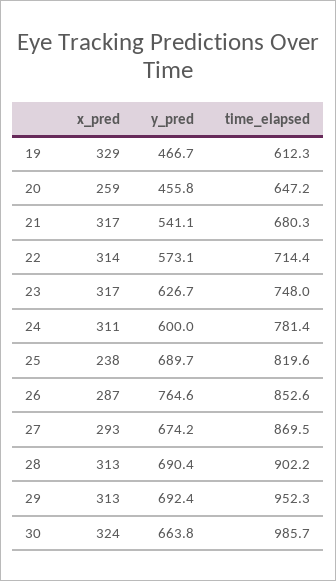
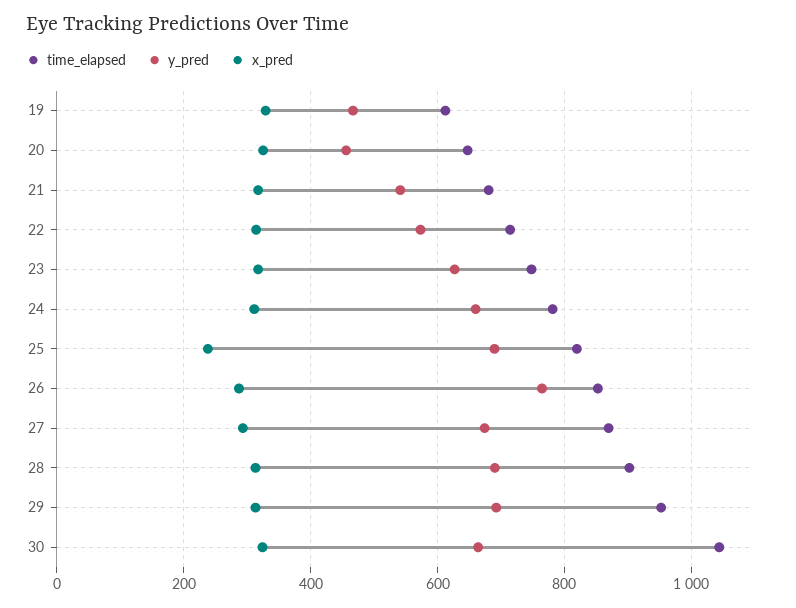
  {
    "x_pred": {
      "19": 329,
-     "20": 259,
+     "20": 320,
      "21": 317,
      "22": 314,
      "23": 317,
      "24": 311,
      "25": 238,
      "26": 287,
      "27": 293,
      "28": 313,
      "29": 313,
      "30": 324
    },
    "y_pred": {
      "19": 466.7,
      "20": 455.8,
      "21": 541.1,
      "22": 573.1,
      "23": 626.7,
-     "24": 600,
+     "24": 660,
      "25": 689.7,
      "26": 764.6,
      "27": 674.2,
      "28": 690.4,
      "29": 692.4,
      "30": 663.8
    },
    "time_elapsed": {
      "19": 612.3,
      "20": 647.2,
      "21": 680.3,
      "22": 714.4,
      "23": 748,
      "24": 781.4,
      "25": 819.6,
      "26": 852.6,
      "27": 869.5,
      "28": 902.2,
      "29": 952.3,
-     "30": 985.7
+     "30": 1040
    }
  }

